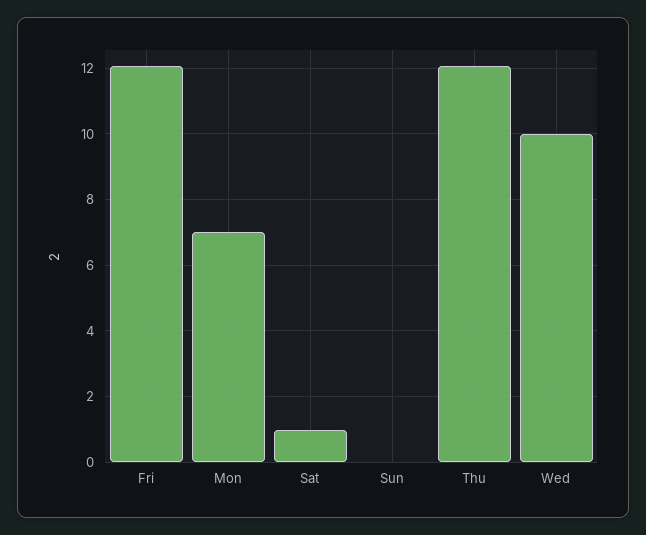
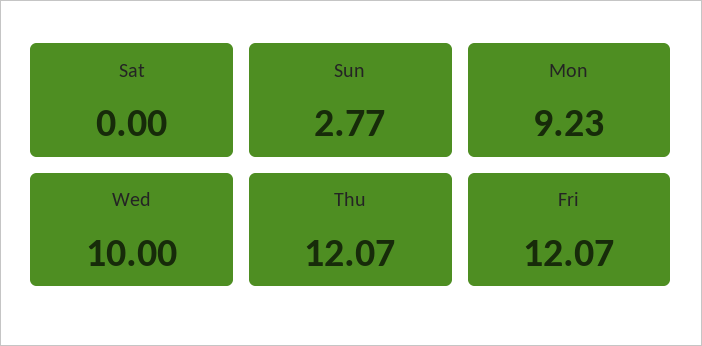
  {
    "Fri": 12.07,
-   "Mon": 7,
+   "Mon": 9.23,
-   "Sat": 1,
+   "Sat": 0,
-   "Sun": 0,
+   "Sun": 2.77,
    "Thu": 12.07,
    "Wed": 10
  }

